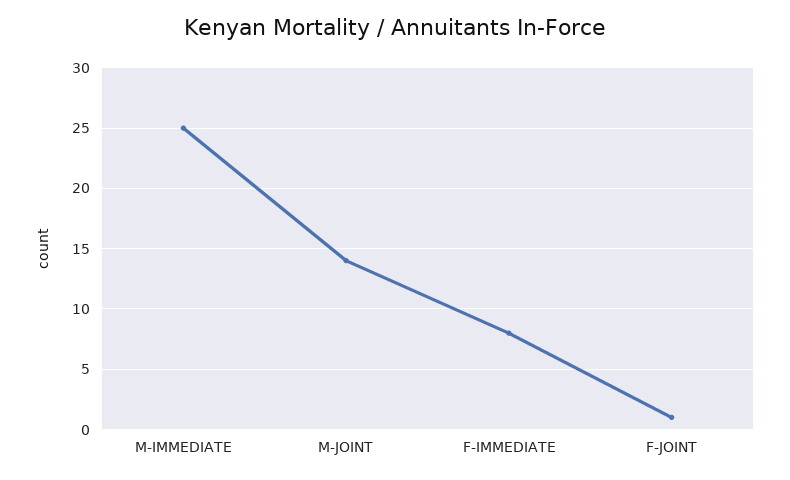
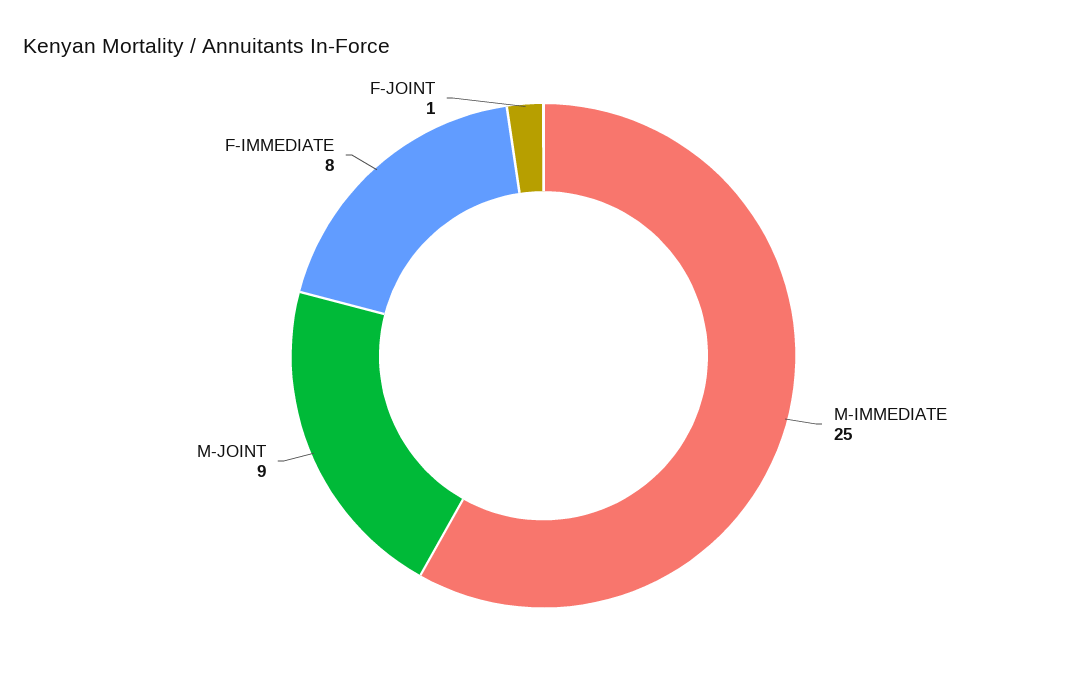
  {
    "M-IMMEDIATE": 25,
-   "M-JOINT": 14,
+   "M-JOINT": 9,
    "F-IMMEDIATE": 8,
    "F-JOINT": 1
  }

